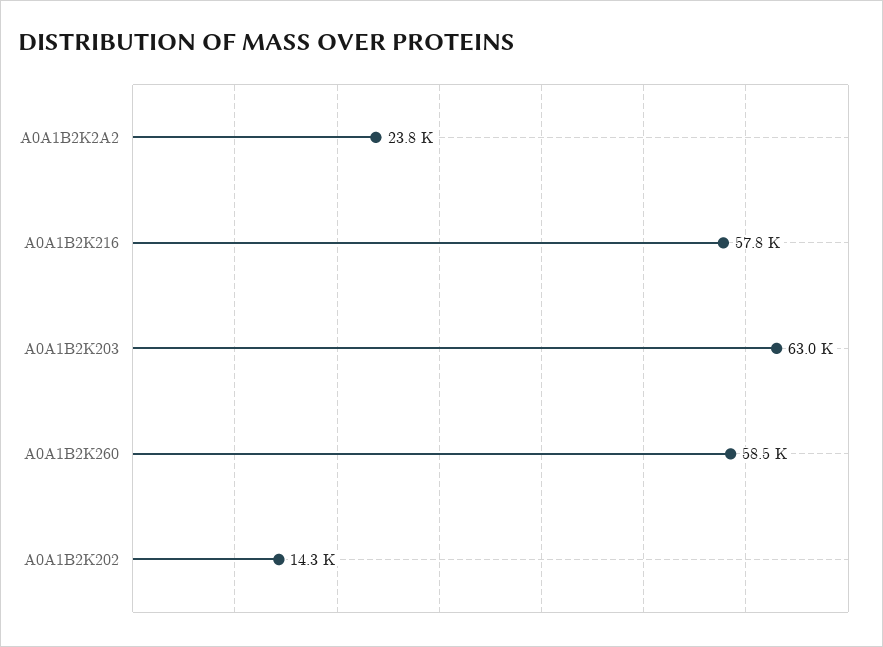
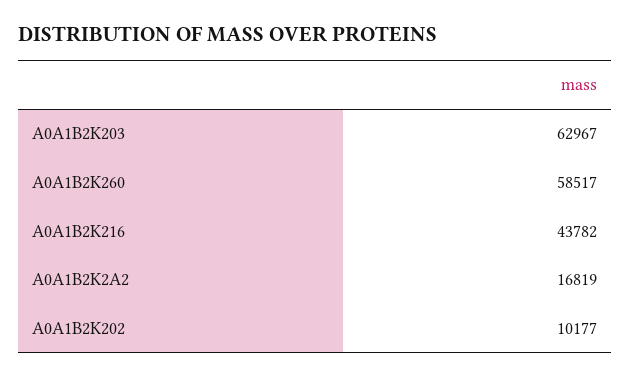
  {
-   "A0A1B2K2A2": 23800,
+   "A0A1B2K2A2": 16819,
-   "A0A1B2K216": 57800,
+   "A0A1B2K216": 43782,
    "A0A1B2K203": 62967,
    "A0A1B2K260": 58517,
-   "A0A1B2K202": 14300
+   "A0A1B2K202": 10177
  }

